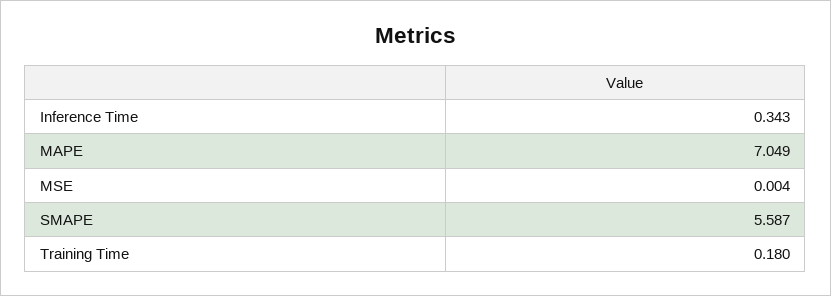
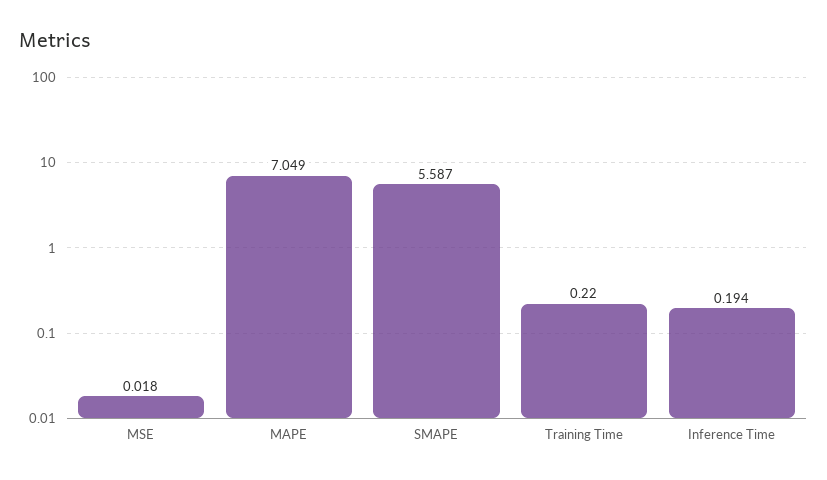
  {
-   "Inference Time": 0.343,
+   "Inference Time": 0.194,
    "MAPE": 7.049,
-   "MSE": 0.004,
+   "MSE": 0.018,
    "SMAPE": 5.587,
-   "Training Time": 0.18
+   "Training Time": 0.22
  }

